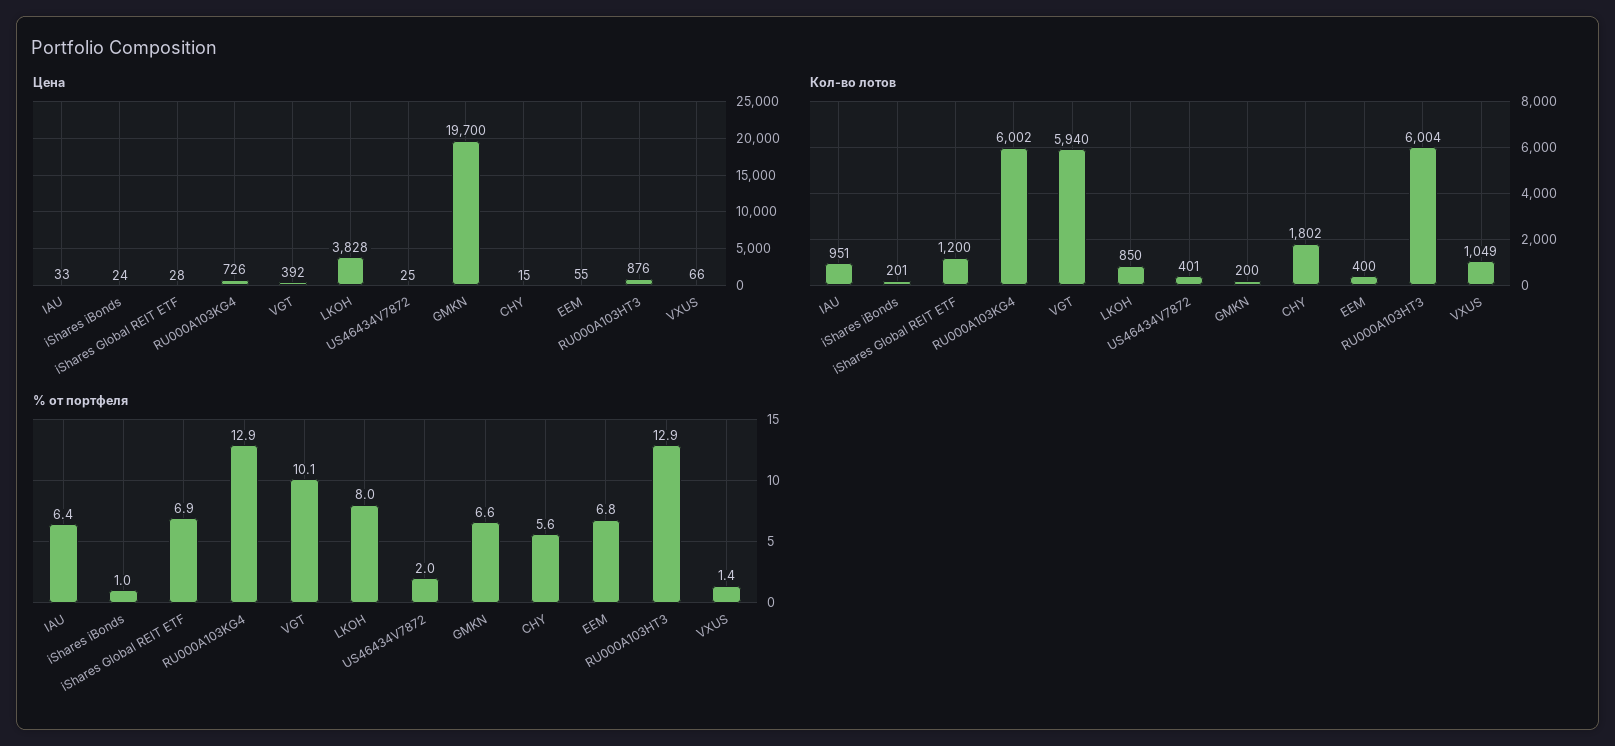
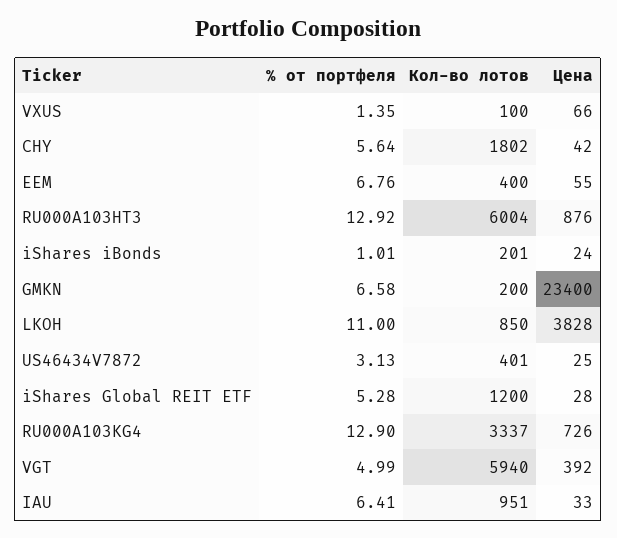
  {
    "Цена": {
      "IAU": 33,
      "iShares iBonds": 24,
      "iShares Global REIT ETF": 28,
      "RU000A103KG4": 726,
      "VGT": 392,
      "LKOH": 3828,
      "US46434V7872": 25,
-     "GMKN": 19700,
+     "GMKN": 23400,
-     "CHY": 15,
+     "CHY": 42,
      "EEM": 55,
      "RU000A103HT3": 876,
      "VXUS": 66
    },
    "Кол-во лотов": {
      "IAU": 951,
      "iShares iBonds": 201,
      "iShares Global REIT ETF": 1200,
-     "RU000A103KG4": 6002,
+     "RU000A103KG4": 3337,
      "VGT": 5940,
      "LKOH": 850,
      "US46434V7872": 401,
      "GMKN": 200,
      "CHY": 1802,
      "EEM": 400,
      "RU000A103HT3": 6004,
-     "VXUS": 1049
+     "VXUS": 100
    },
    "% от портфеля": {
      "IAU": 6.41,
      "iShares iBonds": 1.01,
-     "iShares Global REIT ETF": 6.9,
+     "iShares Global REIT ETF": 5.28,
      "RU000A103KG4": 12.9,
-     "VGT": 10.1,
+     "VGT": 4.99,
-     "LKOH": 8,
+     "LKOH": 11,
-     "US46434V7872": 2,
+     "US46434V7872": 3.13,
      "GMKN": 6.58,
      "CHY": 5.64,
      "EEM": 6.76,
      "RU000A103HT3": 12.92,
      "VXUS": 1.35
    }
  }

